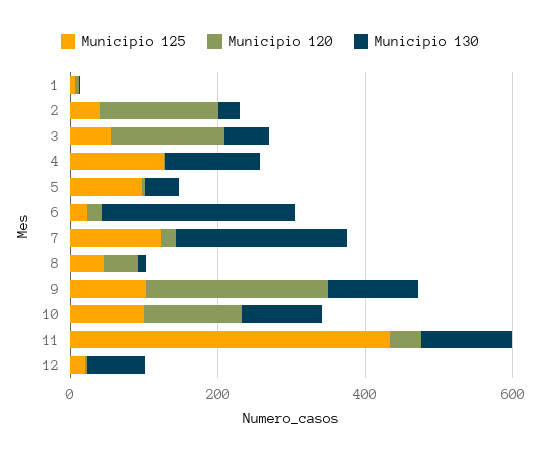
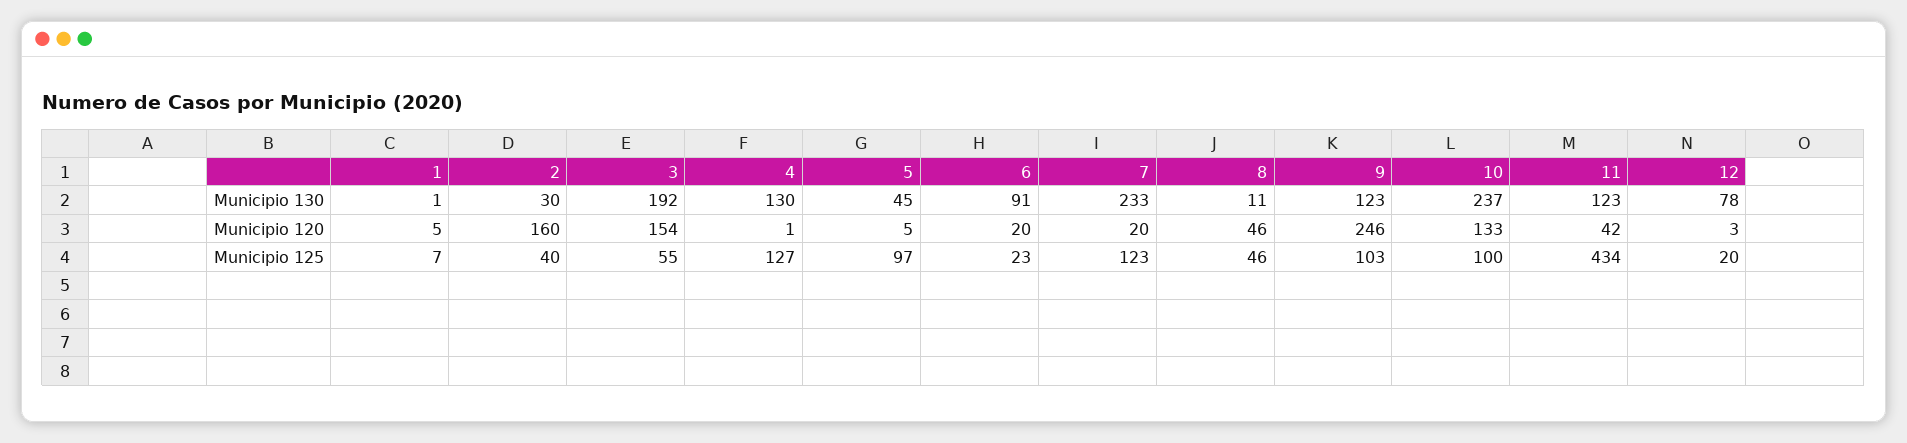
  {
    "Municipio 125": {
      "1": 7,
      "2": 40,
      "3": 55,
      "4": 127,
      "5": 97,
      "6": 23,
      "7": 123,
      "8": 46,
      "9": 103,
      "10": 100,
      "11": 434,
      "12": 20
    },
    "Municipio 120": {
      "1": 5,
      "2": 160,
      "3": 154,
      "4": 1,
      "5": 5,
      "6": 20,
      "7": 20,
      "8": 46,
      "9": 246,
      "10": 133,
      "11": 42,
      "12": 3
    },
    "Municipio 130": {
      "1": 1,
      "2": 30,
-     "3": 50,
+     "3": 192,
      "4": 130,
      "5": 45,
-     "6": 250,
+     "6": 91,
      "7": 233,
      "8": 11,
      "9": 123,
-     "10": 100,
+     "10": 237,
      "11": 123,
      "12": 78
    }
  }

